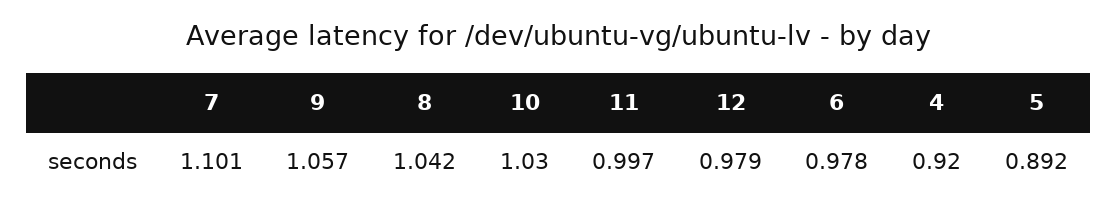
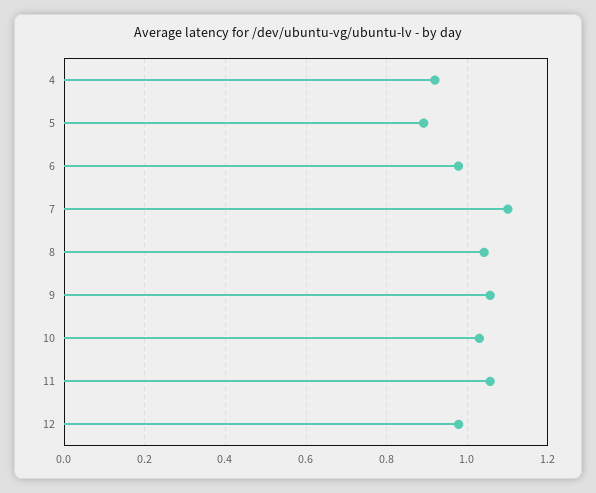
  {
    "7": 1.101,
    "9": 1.057,
    "8": 1.042,
    "10": 1.03,
-   "11": 0.997,
+   "11": 1.06,
    "12": 0.979,
    "6": 0.978,
    "4": 0.92,
    "5": 0.892
  }

